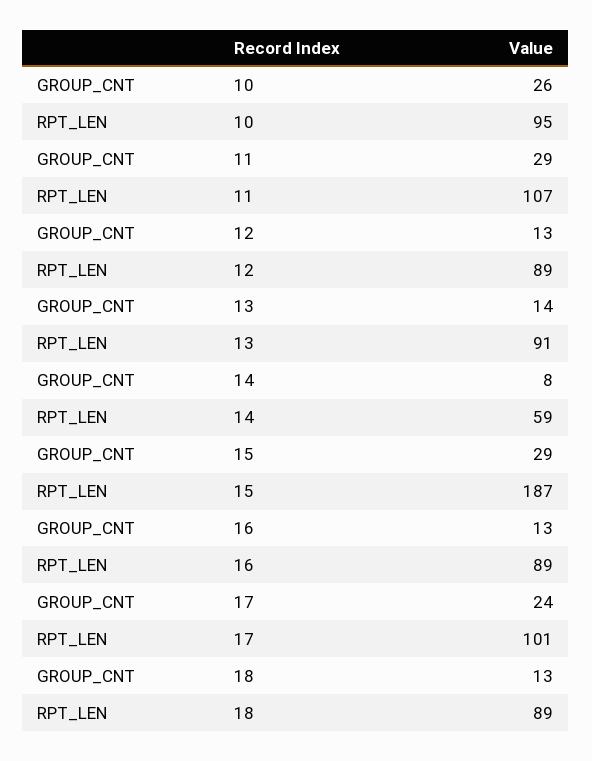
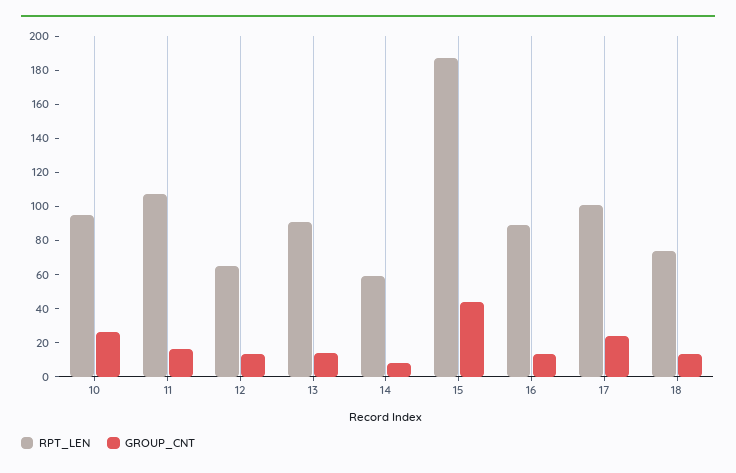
  {
    "GROUP_CNT": {
      "10": 26,
-     "11": 29,
+     "11": 15,
      "12": 13,
      "13": 14,
      "14": 8,
-     "15": 29,
+     "15": 45,
      "16": 13,
      "17": 24,
      "18": 13
    },
    "RPT_LEN": {
      "10": 95,
      "11": 107,
-     "12": 89,
+     "12": 65,
      "13": 91,
      "14": 59,
      "15": 187,
      "16": 89,
      "17": 101,
-     "18": 89
+     "18": 75
    }
  }

